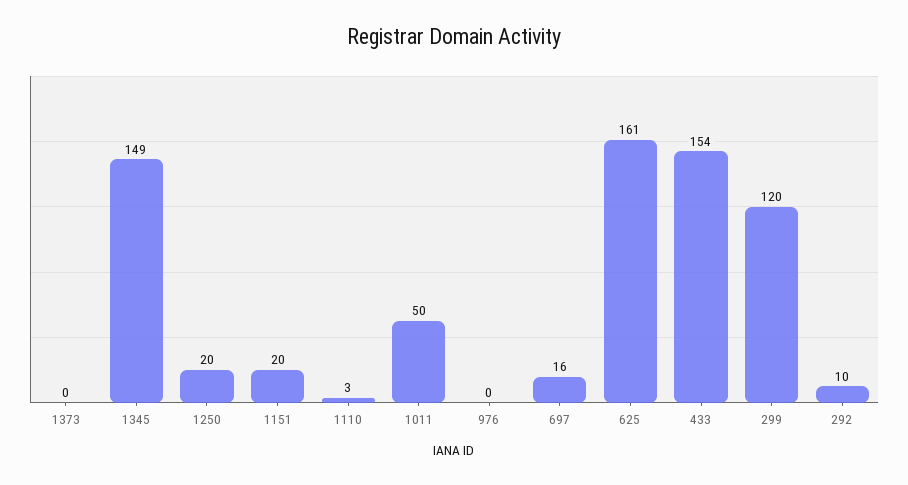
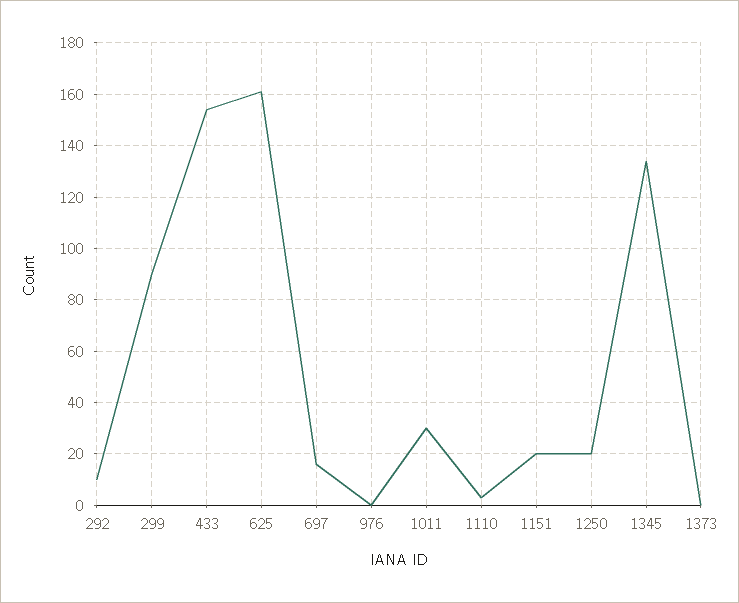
  {
    "1373": 0,
-   "1345": 149,
+   "1345": 135,
    "1250": 20,
    "1151": 20,
    "1110": 3,
-   "1011": 50,
+   "1011": 30,
    "976": 0,
    "697": 16,
    "625": 161,
    "433": 154,
-   "299": 120,
+   "299": 90,
    "292": 10
  }

